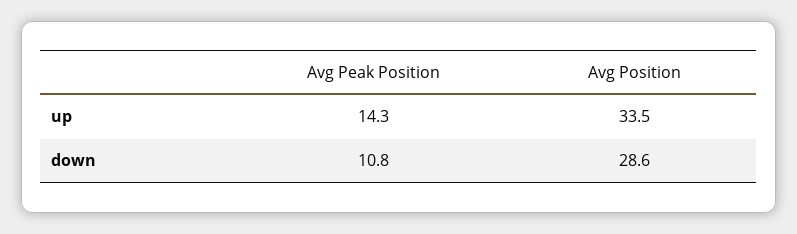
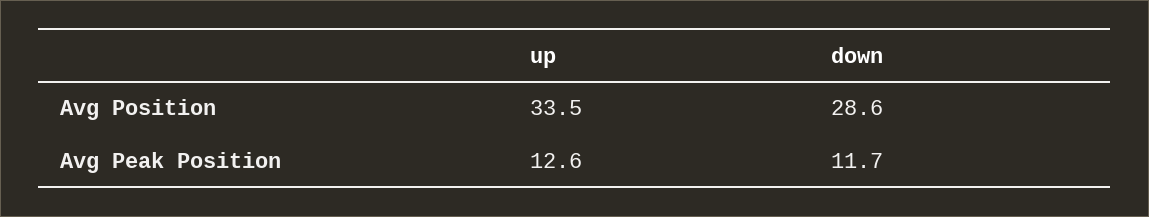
  {
    "Avg Peak Position": {
-     "up": 14.3,
+     "up": 12.6,
-     "down": 10.8
+     "down": 11.7
    },
    "Avg Position": {
      "up": 33.5,
      "down": 28.6
    }
  }

